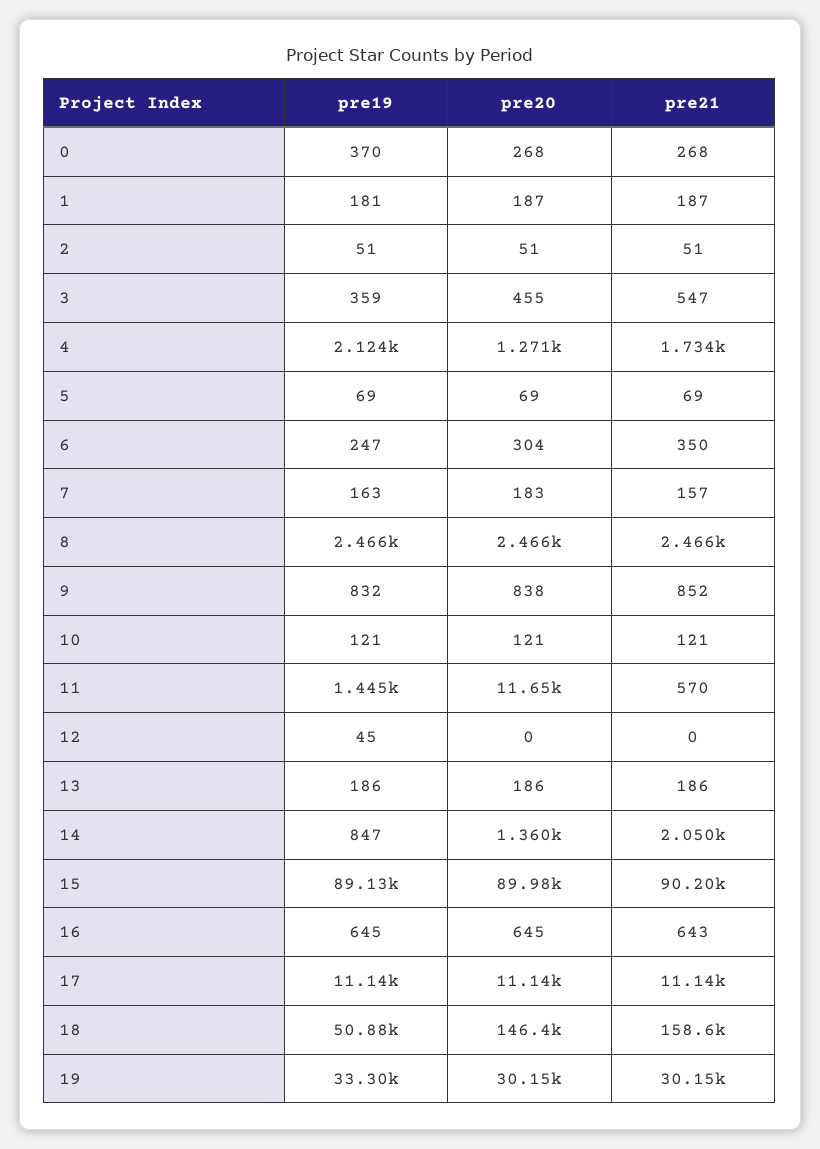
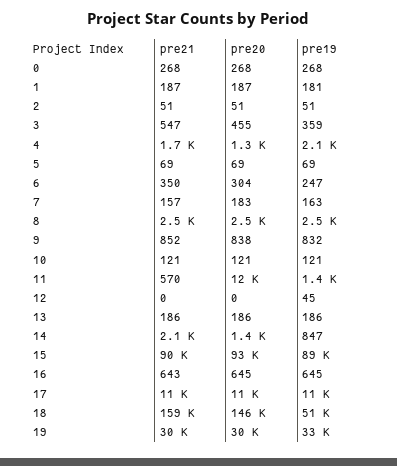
  {
    "pre19": {
-     "0": 370,
+     "0": 268,
      "1": 181,
      "2": 51,
      "3": 359,
      "4": 2124,
      "5": 69,
      "6": 247,
      "7": 163,
      "8": 2466,
      "9": 832,
      "10": 121,
      "11": 1445,
      "12": 45,
      "13": 186,
      "14": 847,
      "15": 89130,
      "16": 645,
      "17": 11140,
      "18": 50880,
      "19": 33300
    },
    "pre20": {
      "0": 268,
      "1": 187,
      "2": 51,
      "3": 455,
      "4": 1271,
      "5": 69,
      "6": 304,
      "7": 183,
      "8": 2466,
      "9": 838,
      "10": 121,
      "11": 11650,
      "12": 0,
      "13": 186,
      "14": 1360,
-     "15": 89980,
+     "15": 93000,
      "16": 645,
      "17": 11140,
      "18": 146400,
      "19": 30150
    },
    "pre21": {
      "0": 268,
      "1": 187,
      "2": 51,
      "3": 547,
      "4": 1734,
      "5": 69,
      "6": 350,
      "7": 157,
      "8": 2466,
      "9": 852,
      "10": 121,
      "11": 570,
      "12": 0,
      "13": 186,
      "14": 2050,
      "15": 90200,
      "16": 643,
      "17": 11140,
      "18": 158600,
      "19": 30150
    }
  }

